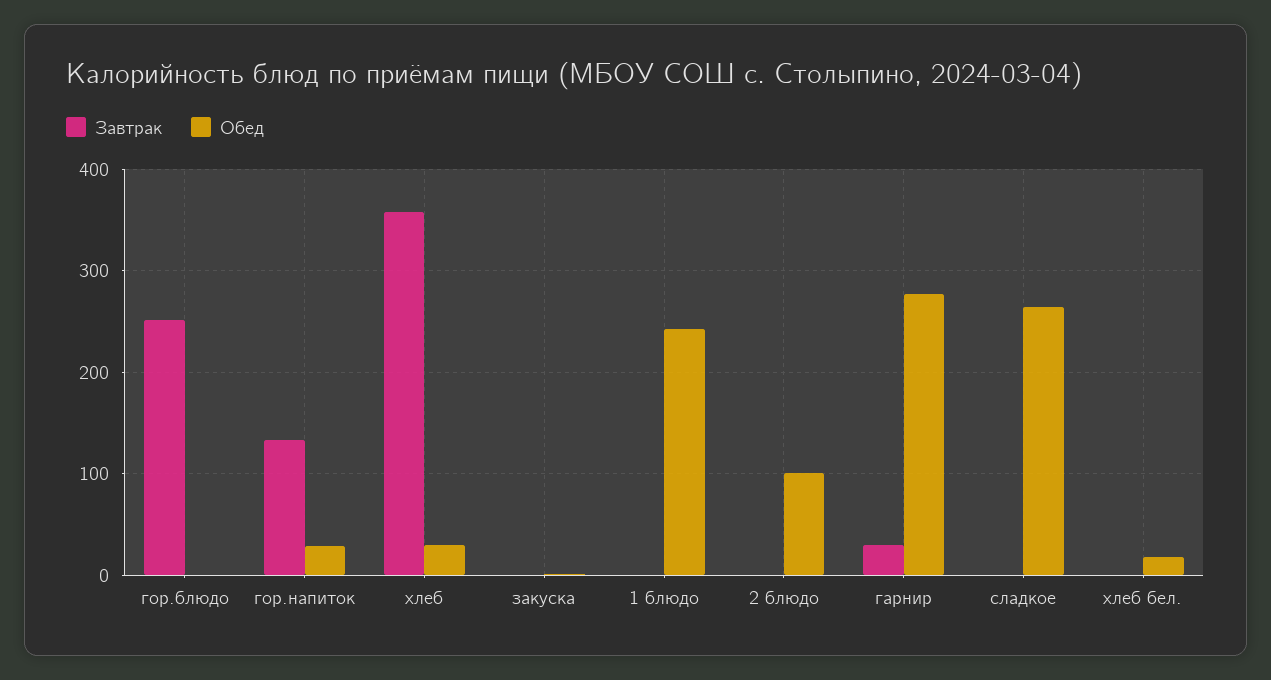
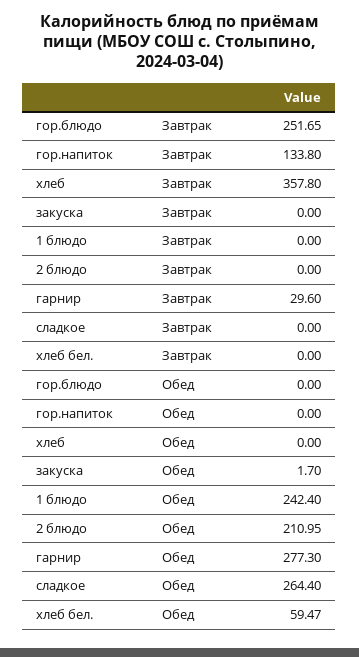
  {
    "Завтрак": {
      "гор.блюдо": 251.65,
      "гор.напиток": 133.8,
      "хлеб": 357.8,
      "закуска": 0,
      "1 блюдо": 0,
      "2 блюдо": 0,
      "гарнир": 29.6,
      "сладкое": 0,
      "хлеб бел.": 0
    },
    "Обед": {
      "гор.блюдо": 0,
-     "гор.напиток": 30,
+     "гор.напиток": 0,
-     "хлеб": 30,
+     "хлеб": 0,
      "закуска": 1.7,
      "1 блюдо": 242.4,
-     "2 блюдо": 100,
+     "2 блюдо": 210.95,
      "гарнир": 277.3,
      "сладкое": 264.4,
-     "хлеб бел.": 20
+     "хлеб бел.": 59.47
    }
  }

